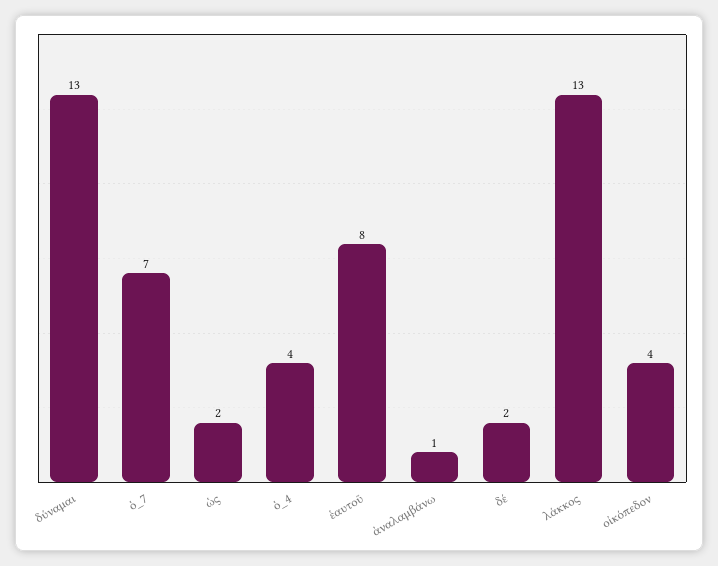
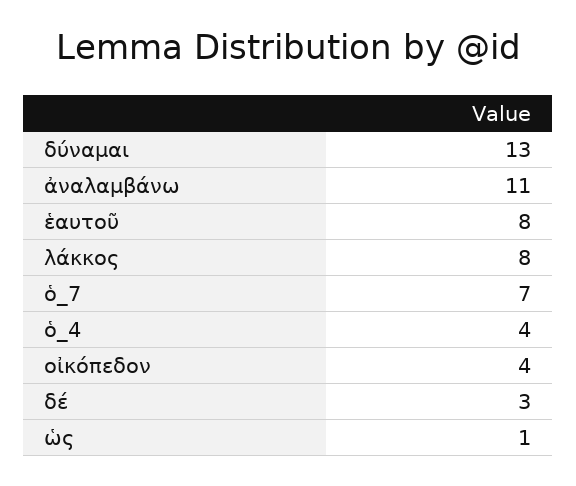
  {
    "δύναμαι": 13,
    "ὁ_7": 7,
-   "ὡς": 2,
+   "ὡς": 1,
    "ὁ_4": 4,
    "ἑαυτοῦ": 8,
-   "ἀναλαμβάνω": 1,
+   "ἀναλαμβάνω": 11,
-   "δέ": 2,
+   "δέ": 3,
-   "λάκκος": 13,
+   "λάκκος": 8,
    "οἰκόπεδον": 4
  }

